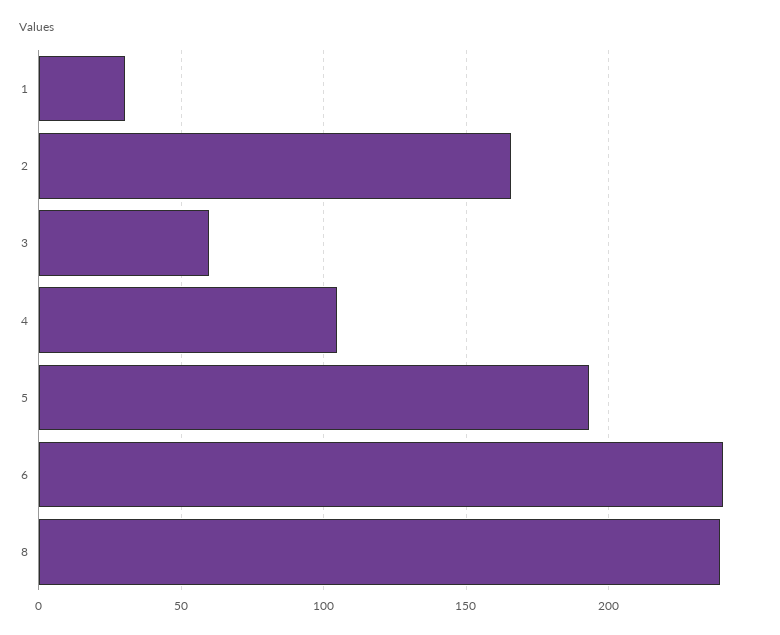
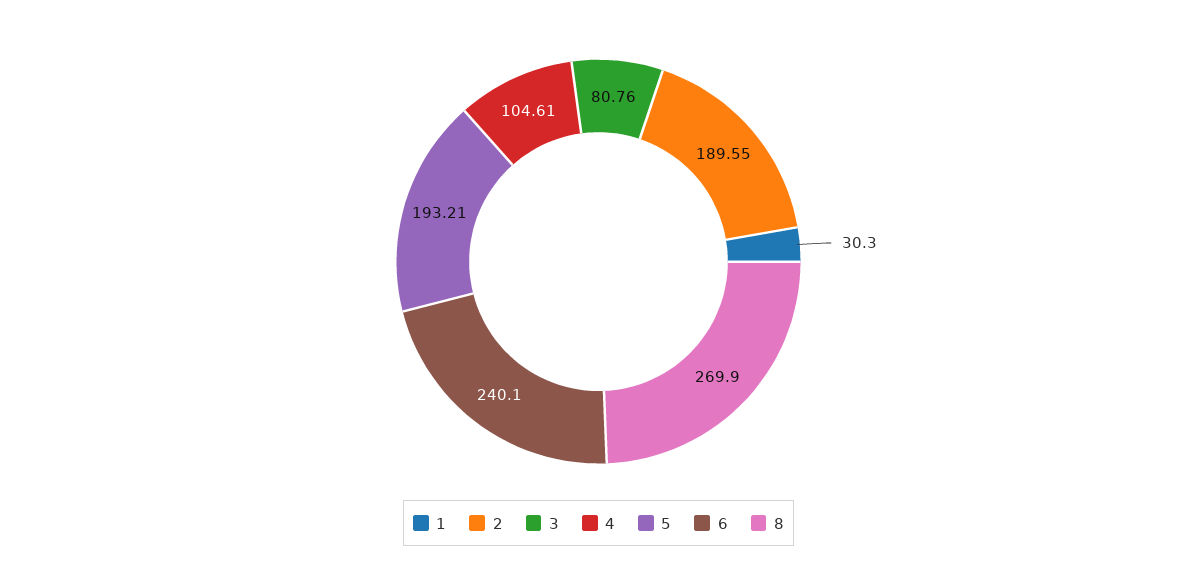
  {
    "1": 30.3,
-   "2": 165,
+   "2": 189.55,
-   "3": 60,
+   "3": 80.76,
    "4": 104.61,
    "5": 193.21,
    "6": 240.1,
-   "8": 240
+   "8": 269.9
  }

